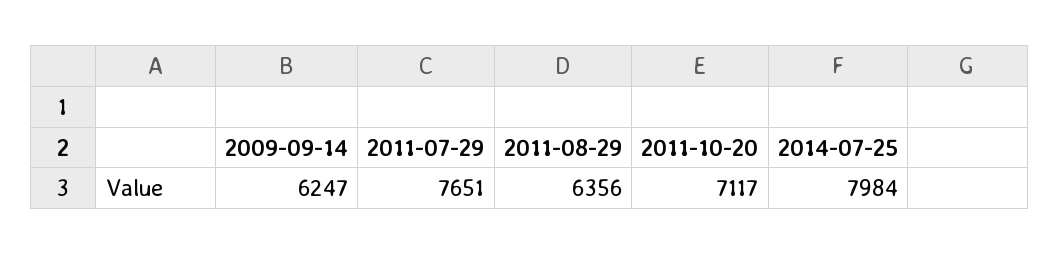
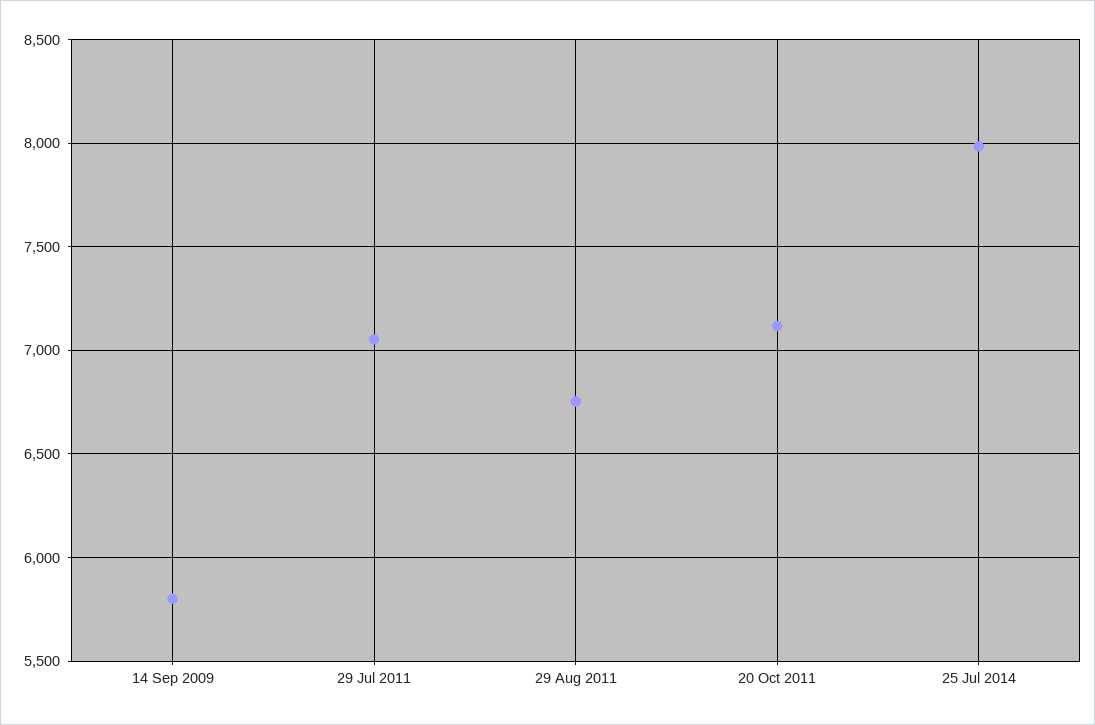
  {
-   "2009-09-14": 6247,
+   "2009-09-14": 5800,
-   "2011-07-29": 7651,
+   "2011-07-29": 7050,
-   "2011-08-29": 6356,
+   "2011-08-29": 6750,
    "2011-10-20": 7117,
    "2014-07-25": 7984
  }

